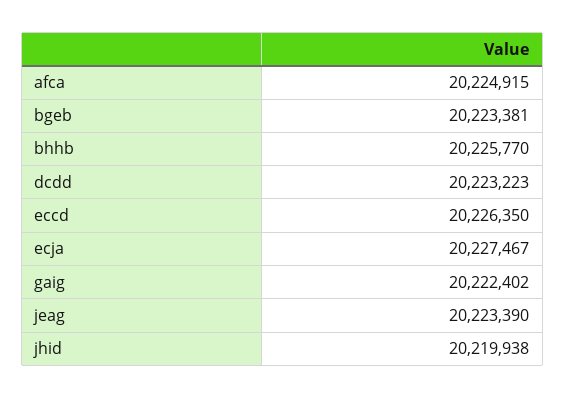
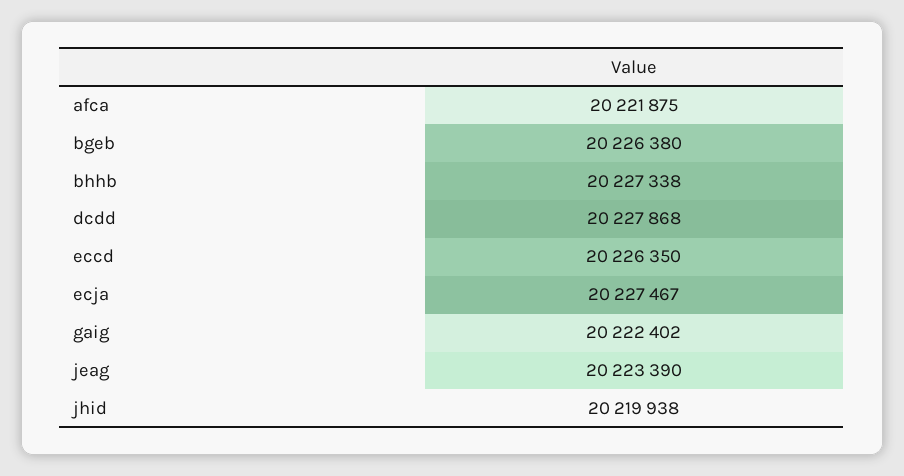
  {
-   "afca": 20224915,
+   "afca": 20221875,
-   "bgeb": 20223381,
+   "bgeb": 20226380,
-   "bhhb": 20225770,
+   "bhhb": 20227338,
-   "dcdd": 20223223,
+   "dcdd": 20227868,
    "eccd": 20226350,
    "ecja": 20227467,
    "gaig": 20222402,
    "jeag": 20223390,
    "jhid": 20219938
  }

